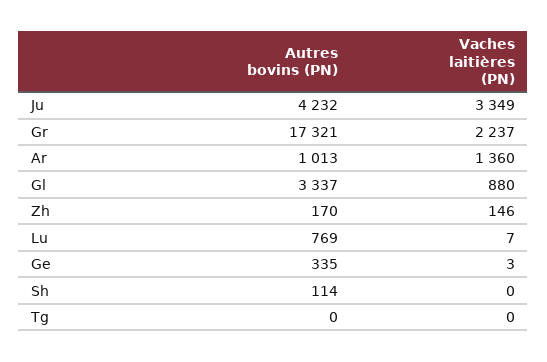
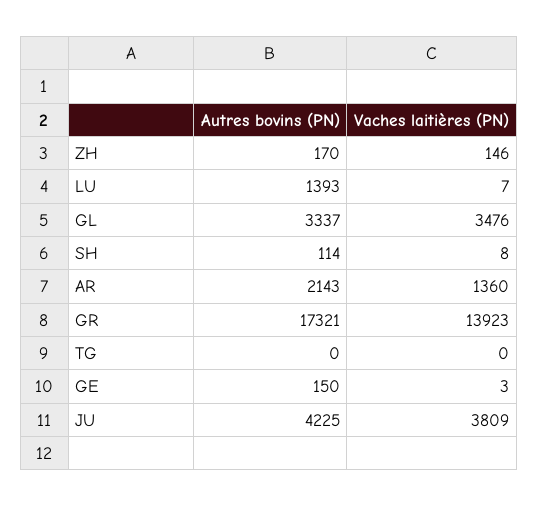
  {
    "Autres bovins (PN)": {
-     "Ju": 4232,
+     "Ju": 4225,
      "Gr": 17321,
-     "Ar": 1013,
+     "Ar": 2143,
      "Gl": 3337,
      "Zh": 170,
-     "Lu": 769,
+     "Lu": 1393,
-     "Ge": 335,
+     "Ge": 150,
      "Sh": 114,
      "Tg": 0
    },
    "Vaches laitières (PN)": {
-     "Ju": 3349,
+     "Ju": 3809,
-     "Gr": 2237,
+     "Gr": 13923,
      "Ar": 1360,
-     "Gl": 880,
+     "Gl": 3476,
      "Zh": 146,
      "Lu": 7,
      "Ge": 3,
-     "Sh": 0,
+     "Sh": 8,
      "Tg": 0
    }
  }

